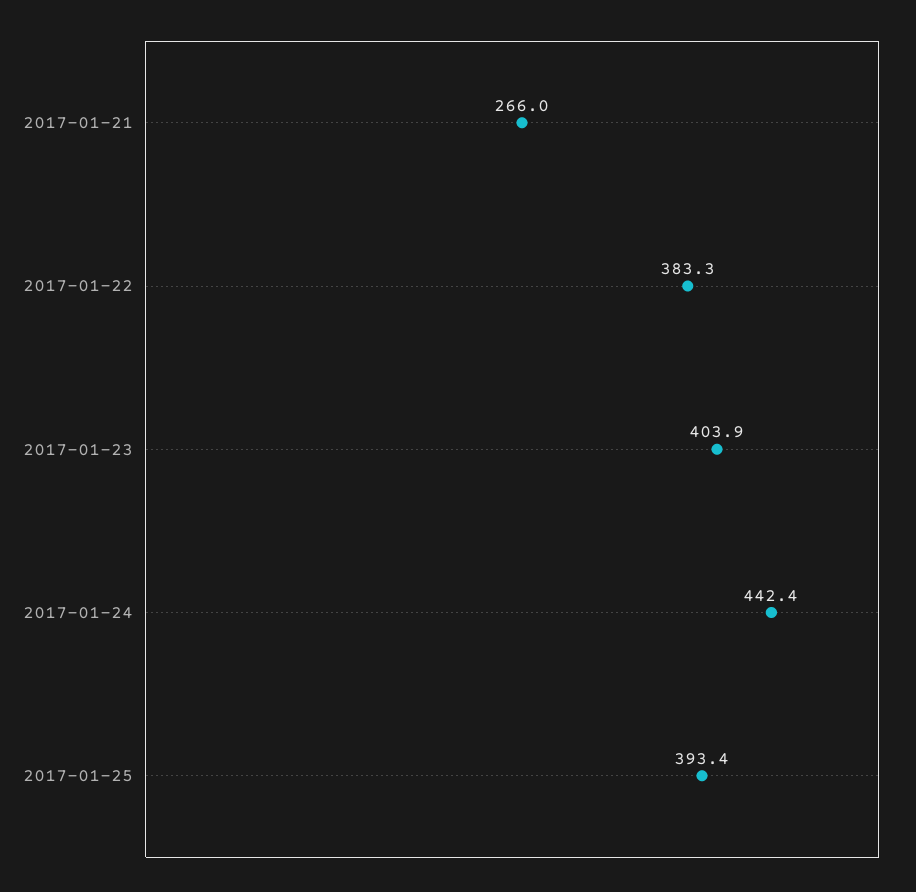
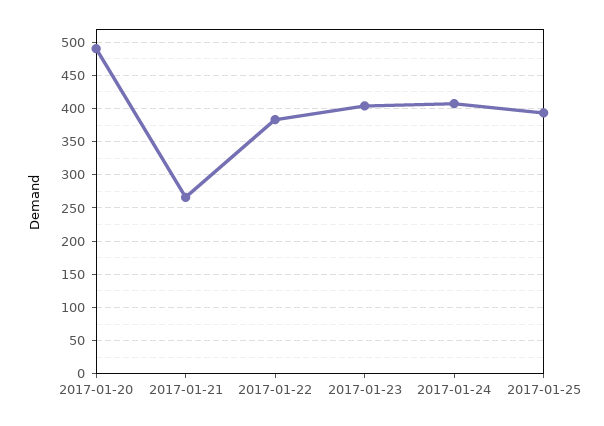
  {
    "2017-01-21": 266,
    "2017-01-22": 383.3,
    "2017-01-23": 403.9,
-   "2017-01-24": 442.4,
+   "2017-01-24": 410,
-   "2017-01-25": 393.4
+   "2017-01-25": 393.4,
+   "2017-01-20": 490
  }

